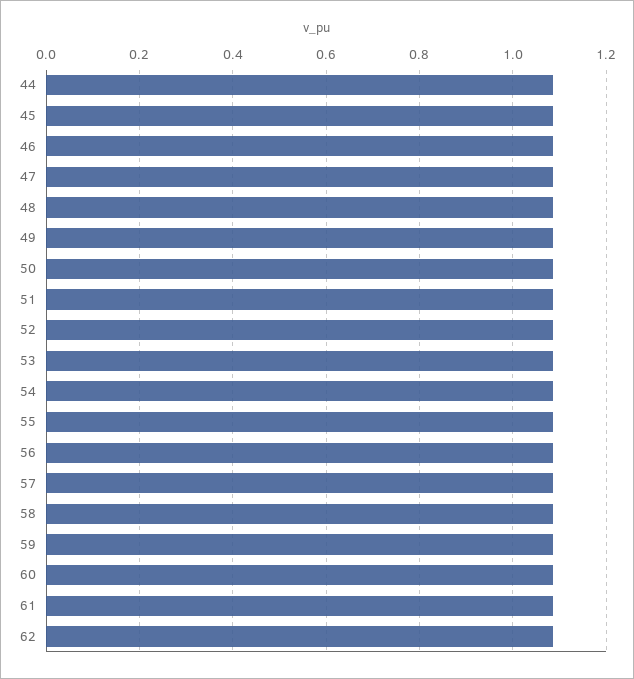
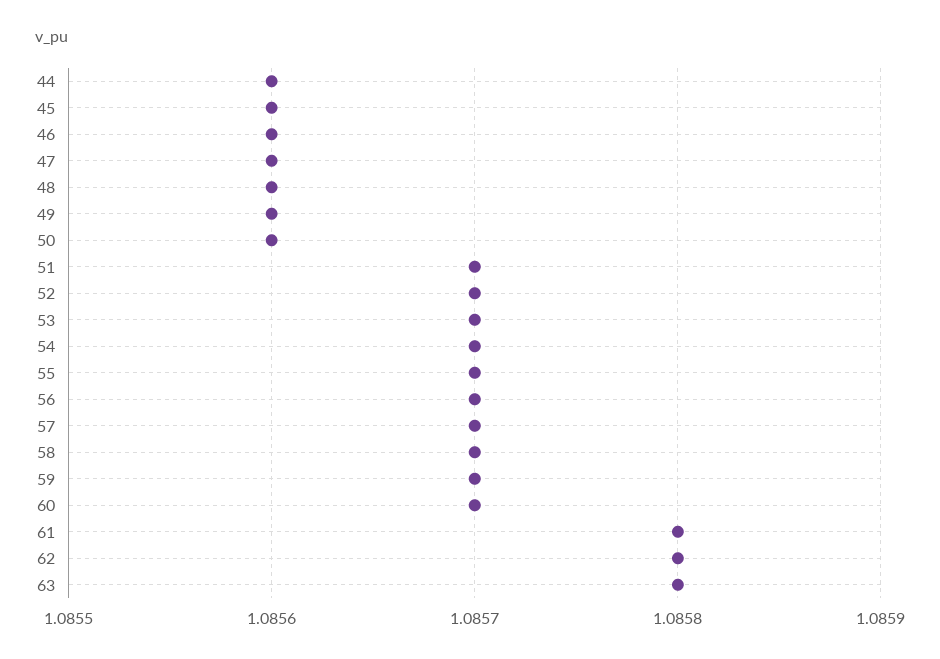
  {
    "44": 1.0856,
    "45": 1.0856,
    "46": 1.0856,
    "47": 1.0856,
    "48": 1.0856,
    "49": 1.0856,
    "50": 1.0856,
    "51": 1.0857,
    "52": 1.0857,
    "53": 1.0857,
    "54": 1.0857,
    "55": 1.0857,
    "56": 1.0857,
    "57": 1.0857,
    "58": 1.0857,
    "59": 1.0857,
    "60": 1.0857,
    "61": 1.0858,
-   "62": 1.0858
+   "62": 1.0858,
+   "63": 1.0858
  }

